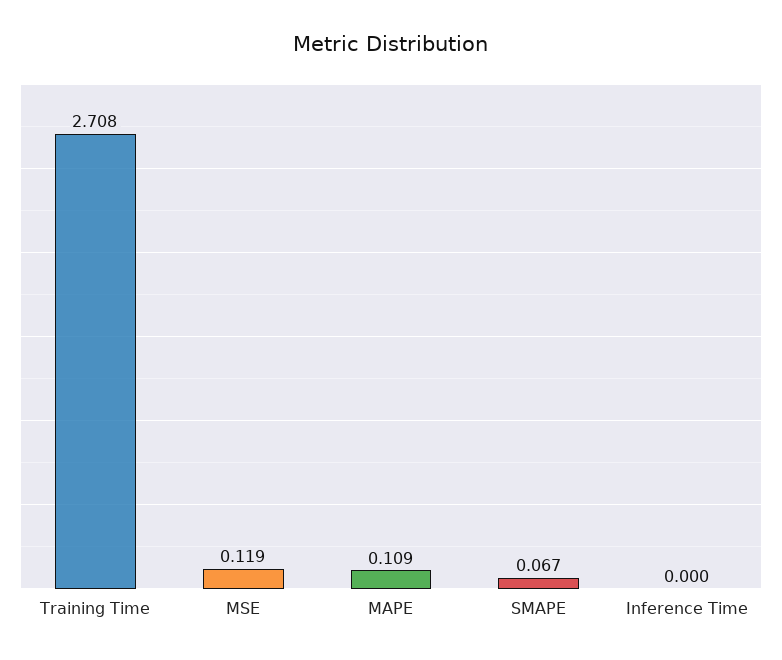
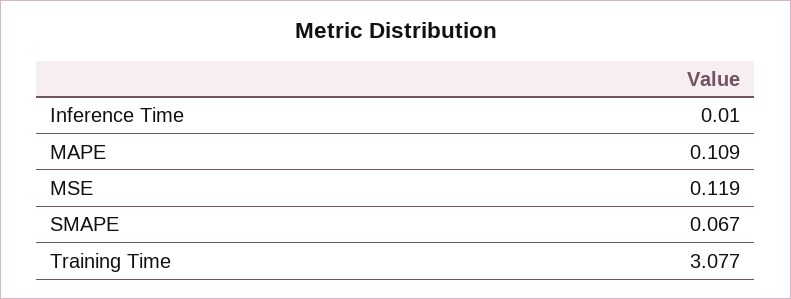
  {
-   "Training Time": 2.708,
+   "Training Time": 3.077,
    "MSE": 0.119,
    "MAPE": 0.109,
    "SMAPE": 0.067,
-   "Inference Time": 0
+   "Inference Time": 0.01
  }

